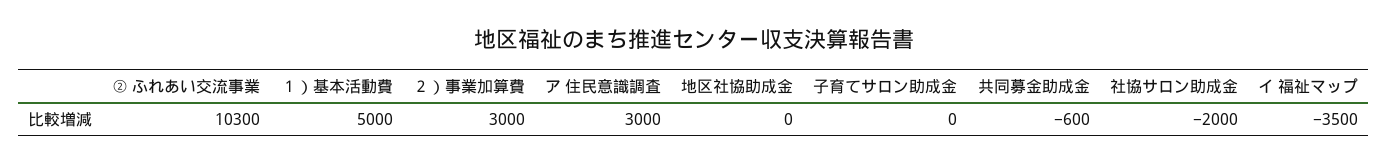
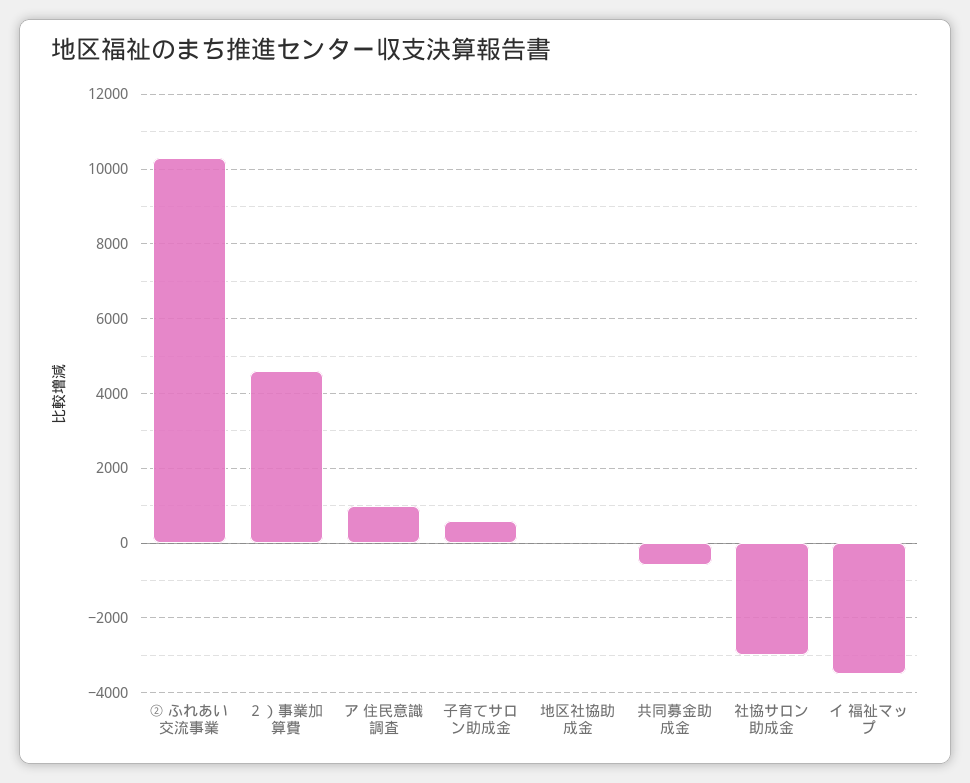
  {
    "② ふれあい交流事業": 10300,
-   "１）基本活動費": 5000,
-   "２）事業加算費": 3000,
+   "２）事業加算費": 4600,
-   "ア 住民意識調査": 3000,
+   "ア 住民意識調査": 1000,
    "地区社協助成金": 0,
-   "子育てサロン助成金": 0,
+   "子育てサロン助成金": 600,
    "共同募金助成金": -600,
-   "社協サロン助成金": -2000,
+   "社協サロン助成金": -3000,
    "イ 福祉マップ": -3500
  }

